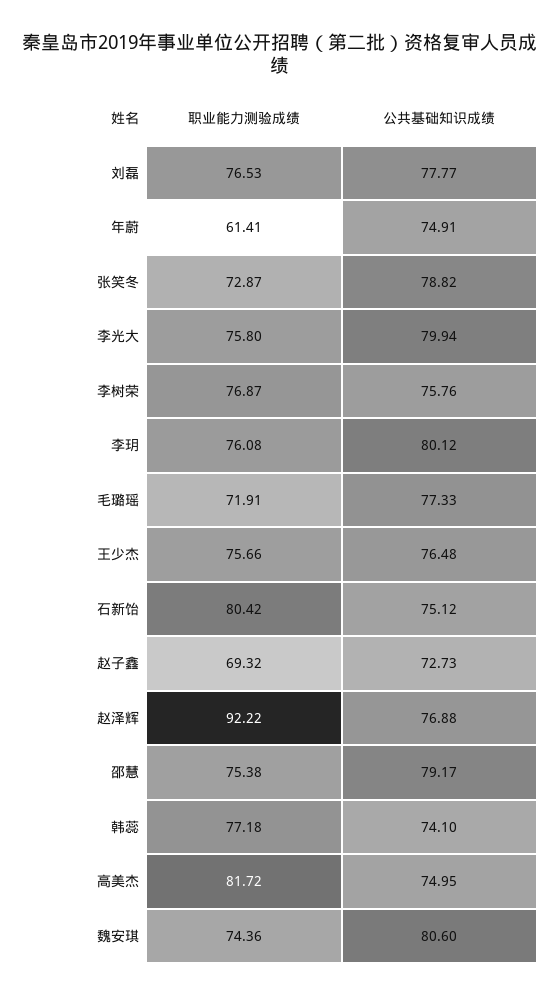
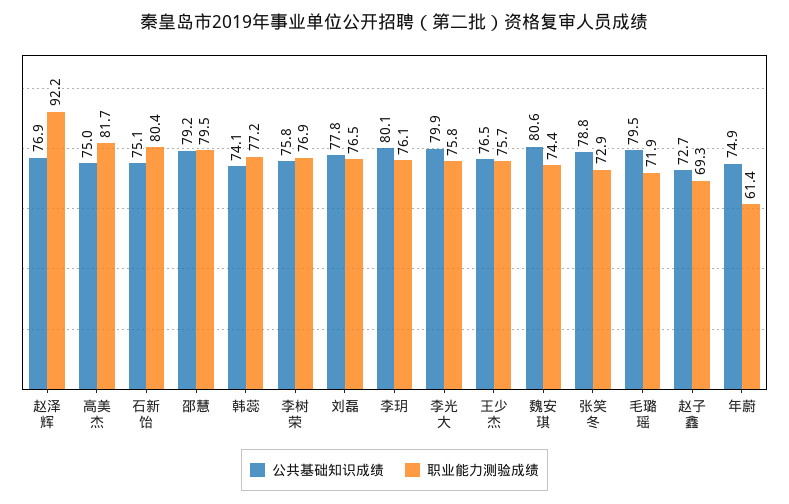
  {
    "职业能力测验成绩": {
      "刘磊": 76.53,
      "年蔚": 61.41,
      "张笑冬": 72.87,
      "李光大": 75.8,
      "李树荣": 76.87,
      "李玥": 76.08,
      "毛璐瑶": 71.91,
      "王少杰": 75.66,
      "石新饴": 80.42,
      "赵子鑫": 69.32,
      "赵泽辉": 92.22,
-     "邵慧": 75.38,
+     "邵慧": 79.5,
      "韩蕊": 77.18,
      "高美杰": 81.72,
      "魏安琪": 74.36
    },
    "公共基础知识成绩": {
      "刘磊": 77.77,
      "年蔚": 74.91,
      "张笑冬": 78.82,
      "李光大": 79.94,
      "李树荣": 75.76,
      "李玥": 80.12,
-     "毛璐瑶": 77.33,
+     "毛璐瑶": 79.5,
      "王少杰": 76.48,
      "石新饴": 75.12,
      "赵子鑫": 72.73,
      "赵泽辉": 76.88,
      "邵慧": 79.17,
      "韩蕊": 74.1,
      "高美杰": 74.95,
      "魏安琪": 80.6
    }
  }

